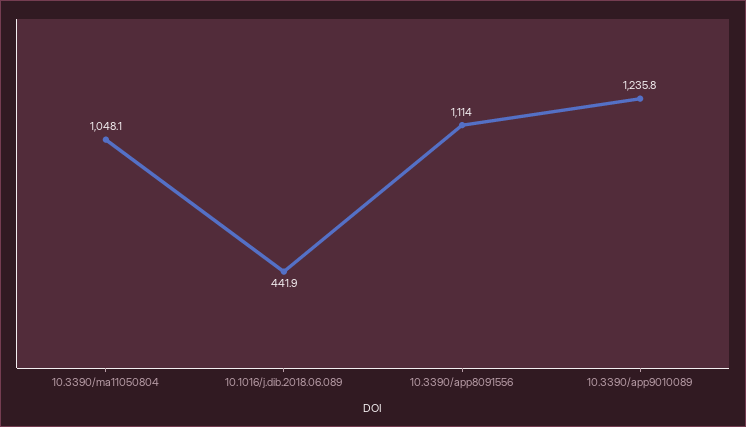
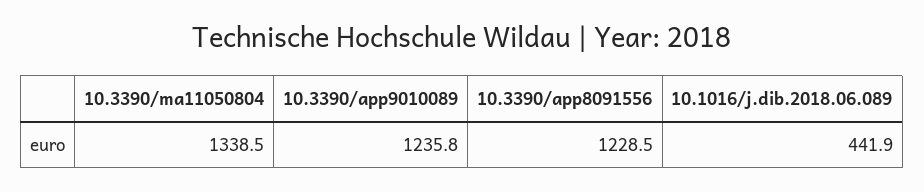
  {
-   "10.3390/ma11050804": 1048.1,
+   "10.3390/ma11050804": 1338.5,
    "10.1016/j.dib.2018.06.089": 441.9,
-   "10.3390/app8091556": 1114,
+   "10.3390/app8091556": 1228.5,
    "10.3390/app9010089": 1235.8
  }

